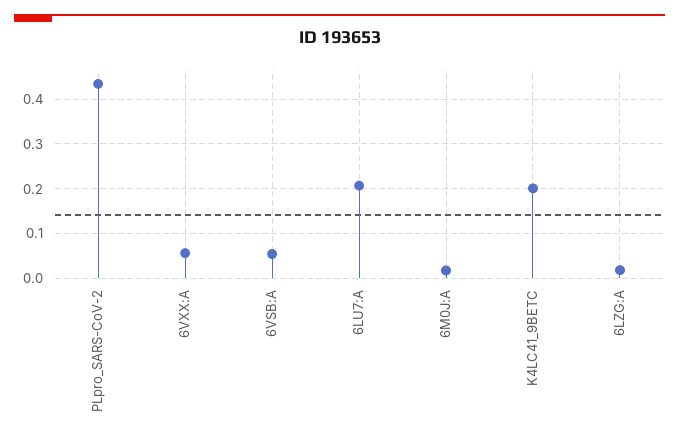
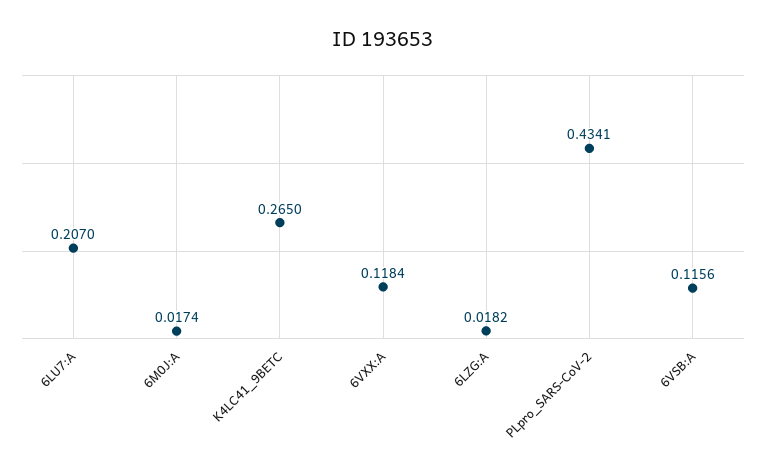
  {
    "PLpro_SARS-CoV-2": 0.4341,
-   "6VXX:A": 0.06,
+   "6VXX:A": 0.1184,
-   "6VSB:A": 0.06,
+   "6VSB:A": 0.1156,
    "6LU7:A": 0.207,
    "6M0J:A": 0.0174,
-   "K4LC41_9BETC": 0.2,
+   "K4LC41_9BETC": 0.265,
    "6LZG:A": 0.0182
  }

